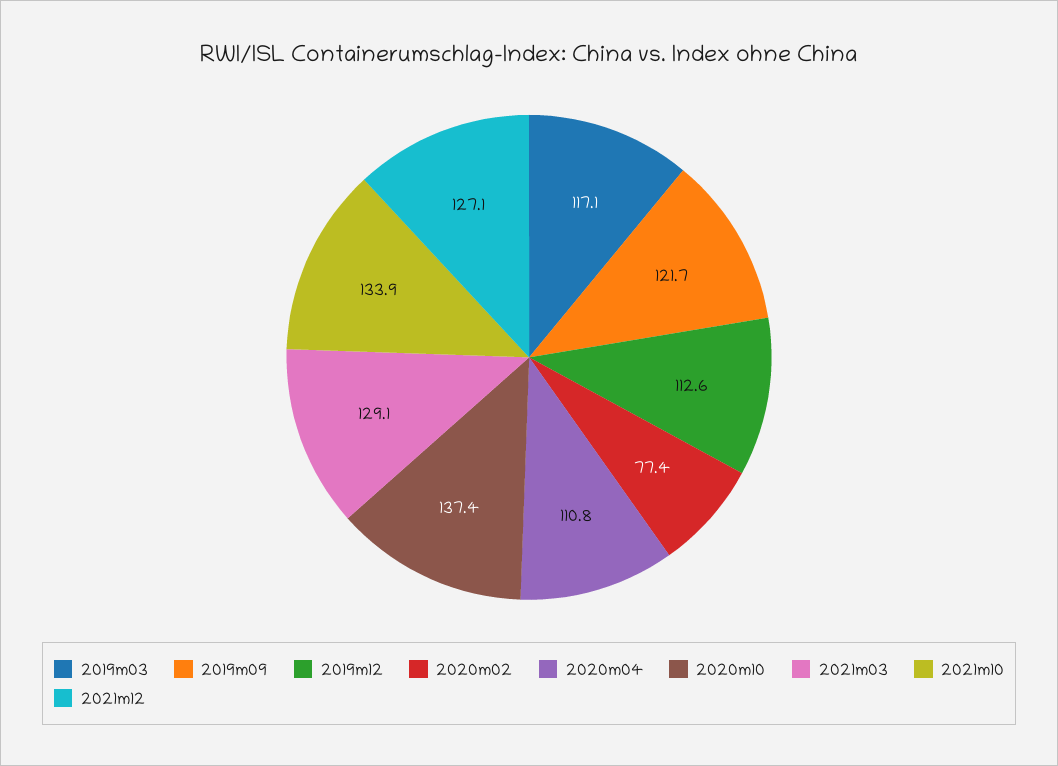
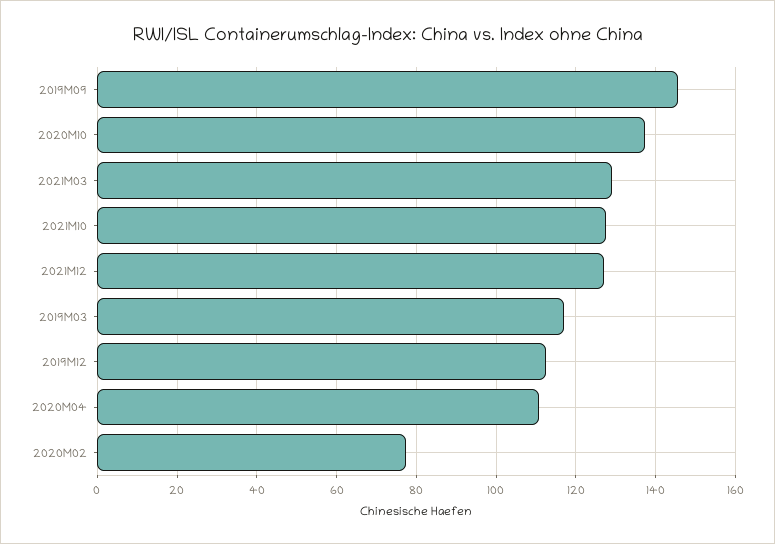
  {
    "2019m03": 117.1,
-   "2019m09": 121.7,
+   "2019m09": 146,
    "2019m12": 112.6,
    "2020m02": 77.4,
    "2020m04": 110.8,
    "2020m10": 137.4,
    "2021m03": 129.1,
-   "2021m10": 133.9,
+   "2021m10": 128,
    "2021m12": 127.1
  }

